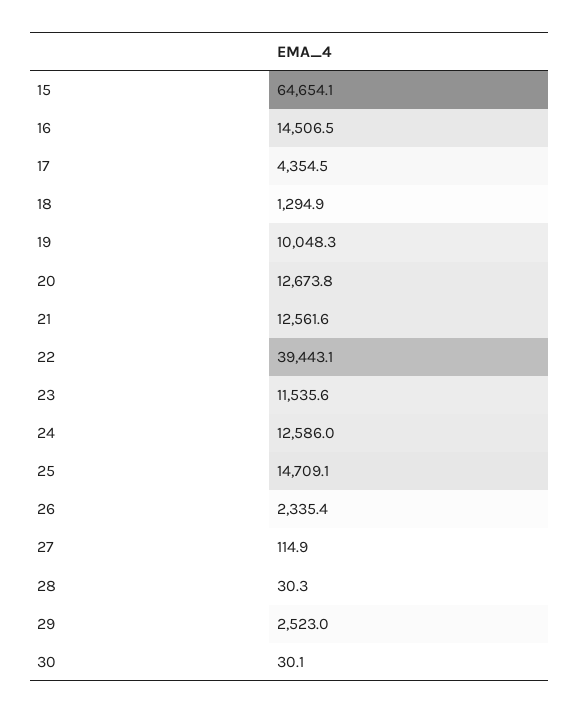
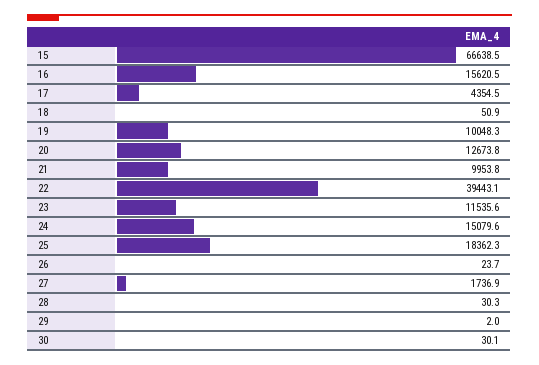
  {
-   "15": 64654.1,
+   "15": 66638.5,
-   "16": 14506.5,
+   "16": 15620.5,
    "17": 4354.5,
-   "18": 1294.9,
+   "18": 50.9,
    "19": 10048.3,
    "20": 12673.8,
-   "21": 12561.6,
+   "21": 9953.8,
    "22": 39443.1,
    "23": 11535.6,
-   "24": 12586,
+   "24": 15079.6,
-   "25": 14709.1,
+   "25": 18362.3,
-   "26": 2335.4,
+   "26": 23.7,
-   "27": 114.9,
+   "27": 1736.9,
    "28": 30.3,
-   "29": 2523,
+   "29": 2,
    "30": 30.1
  }

